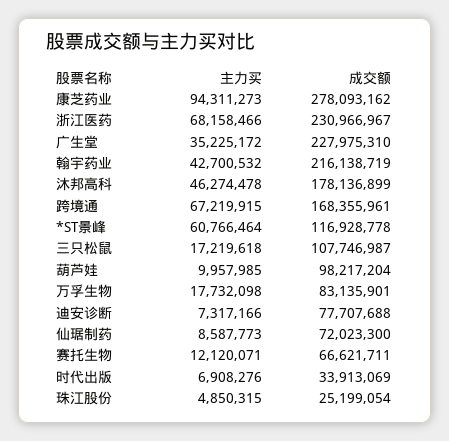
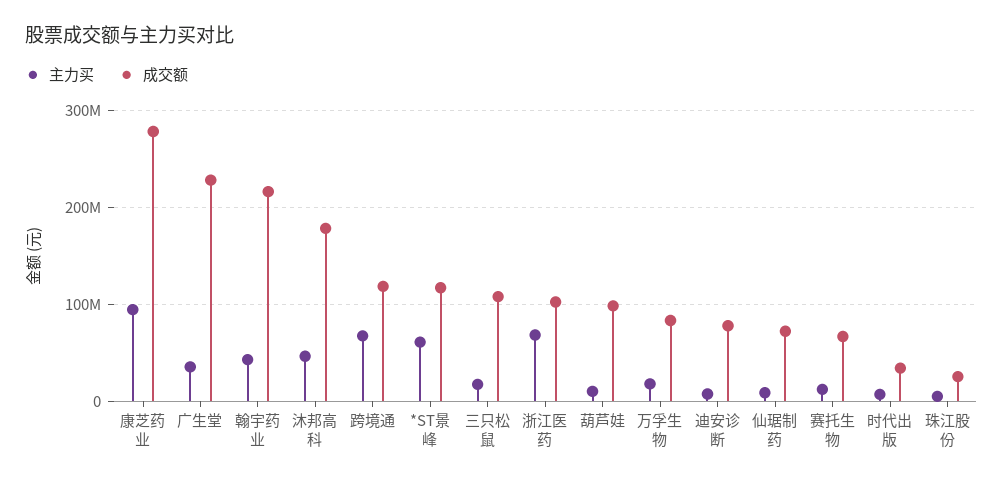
  {
    "主力买": {
      "康芝药业": 94311273,
      "浙江医药": 68158466,
      "广生堂": 35225172,
      "翰宇药业": 42700532,
      "沐邦高科": 46274478,
      "跨境通": 67219915,
      "*ST景峰": 60766464,
      "三只松鼠": 17219618,
      "葫芦娃": 9957985,
      "万孚生物": 17732098,
      "迪安诊断": 7317166,
      "仙琚制药": 8587773,
      "赛托生物": 12120071,
      "时代出版": 6908276,
      "珠江股份": 4850315
    },
    "成交额": {
      "康芝药业": 278093162,
-     "浙江医药": 230966967,
+     "浙江医药": 100000000,
      "广生堂": 227975310,
      "翰宇药业": 216138719,
      "沐邦高科": 178136899,
-     "跨境通": 168355961,
+     "跨境通": 120000000,
      "*ST景峰": 116928778,
      "三只松鼠": 107746987,
      "葫芦娃": 98217204,
      "万孚生物": 83135901,
      "迪安诊断": 77707688,
      "仙琚制药": 72023300,
      "赛托生物": 66621711,
      "时代出版": 33913069,
      "珠江股份": 25199054
    }
  }

